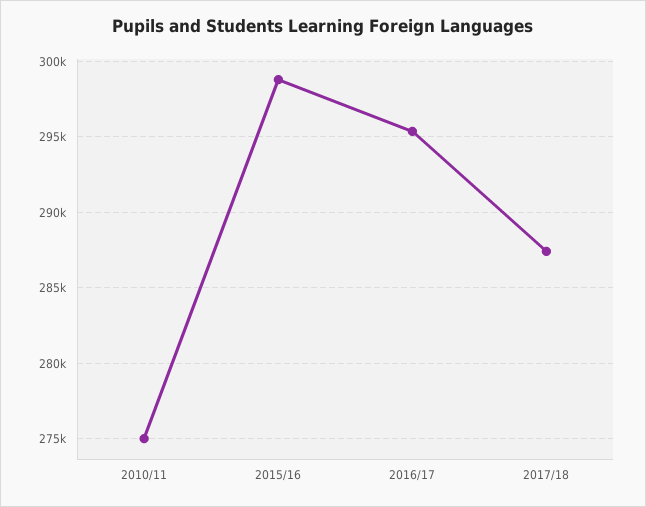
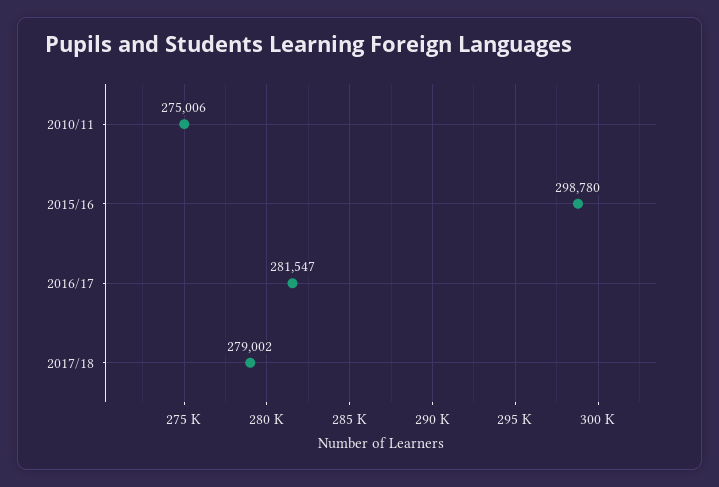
  {
    "2010/11": 275006,
    "2015/16": 298780,
-   "2016/17": 295500,
+   "2016/17": 281547,
-   "2017/18": 287500
+   "2017/18": 279002
  }

